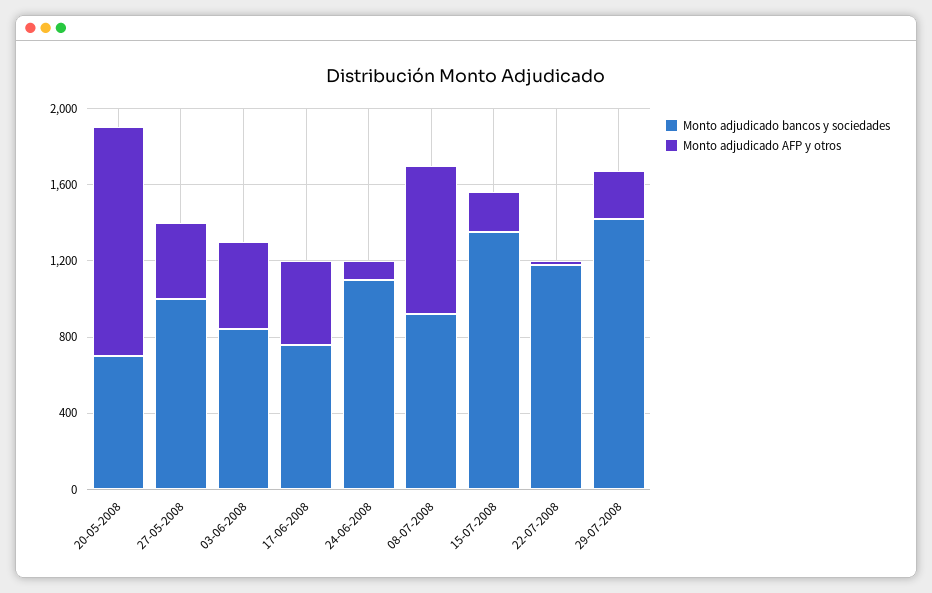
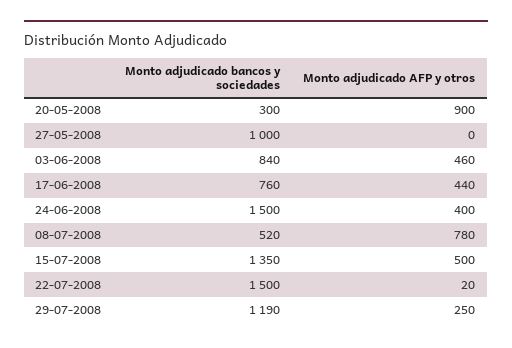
  {
    "Monto adjudicado bancos y sociedades": {
-     "20-05-2008": 700,
+     "20-05-2008": 300,
      "27-05-2008": 1000,
      "03-06-2008": 840,
      "17-06-2008": 760,
-     "24-06-2008": 1100,
+     "24-06-2008": 1500,
-     "08-07-2008": 900,
+     "08-07-2008": 520,
      "15-07-2008": 1350,
-     "22-07-2008": 1200,
+     "22-07-2008": 1500,
-     "29-07-2008": 1400
+     "29-07-2008": 1190
    },
    "Monto adjudicado AFP y otros": {
-     "20-05-2008": 1200,
+     "20-05-2008": 900,
-     "27-05-2008": 400,
+     "27-05-2008": 0,
      "03-06-2008": 460,
      "17-06-2008": 440,
-     "24-06-2008": 100,
+     "24-06-2008": 400,
      "08-07-2008": 780,
-     "15-07-2008": 200,
+     "15-07-2008": 500,
      "22-07-2008": 20,
      "29-07-2008": 250
    }
  }

